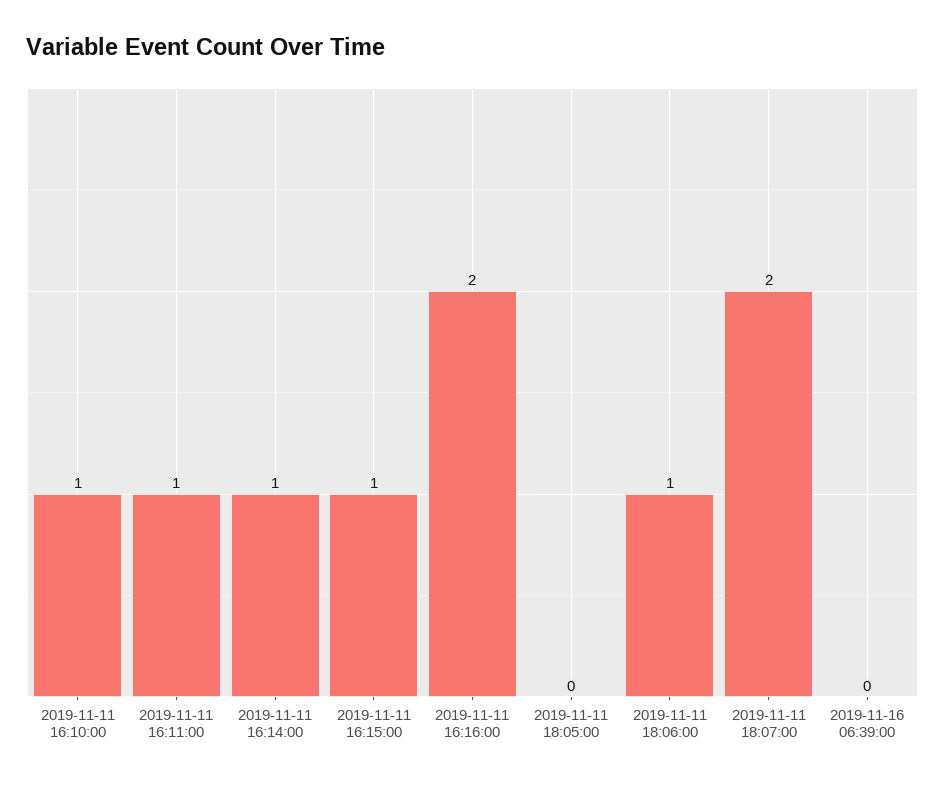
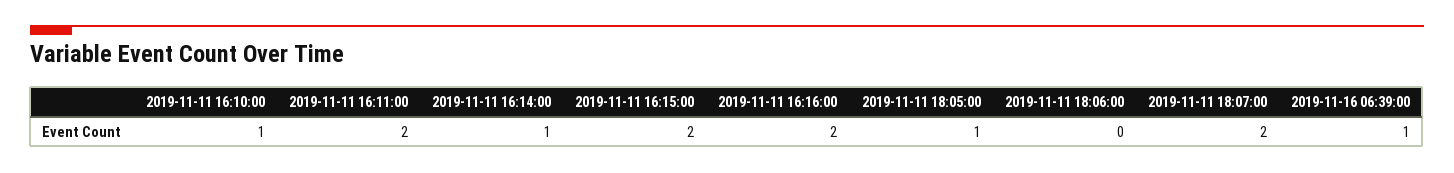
  {
    "2019-11-11 16:10:00": 1,
-   "2019-11-11 16:11:00": 1,
+   "2019-11-11 16:11:00": 2,
    "2019-11-11 16:14:00": 1,
-   "2019-11-11 16:15:00": 1,
+   "2019-11-11 16:15:00": 2,
    "2019-11-11 16:16:00": 2,
-   "2019-11-11 18:05:00": 0,
+   "2019-11-11 18:05:00": 1,
-   "2019-11-11 18:06:00": 1,
+   "2019-11-11 18:06:00": 0,
    "2019-11-11 18:07:00": 2,
-   "2019-11-16 06:39:00": 0
+   "2019-11-16 06:39:00": 1
  }

